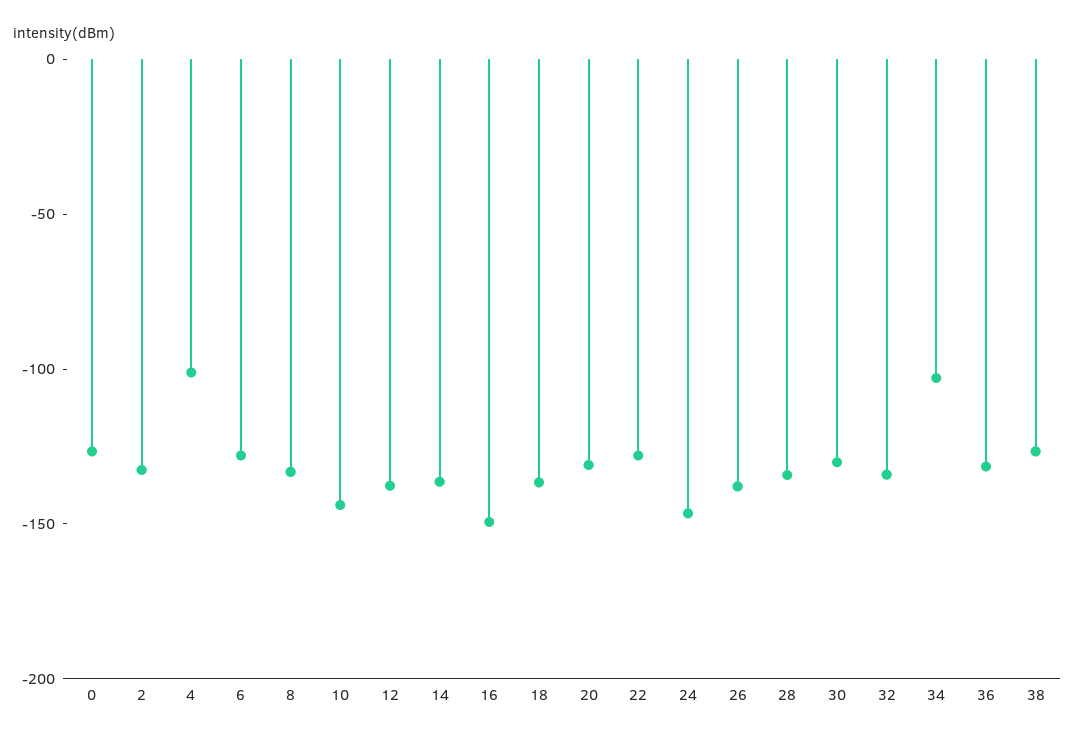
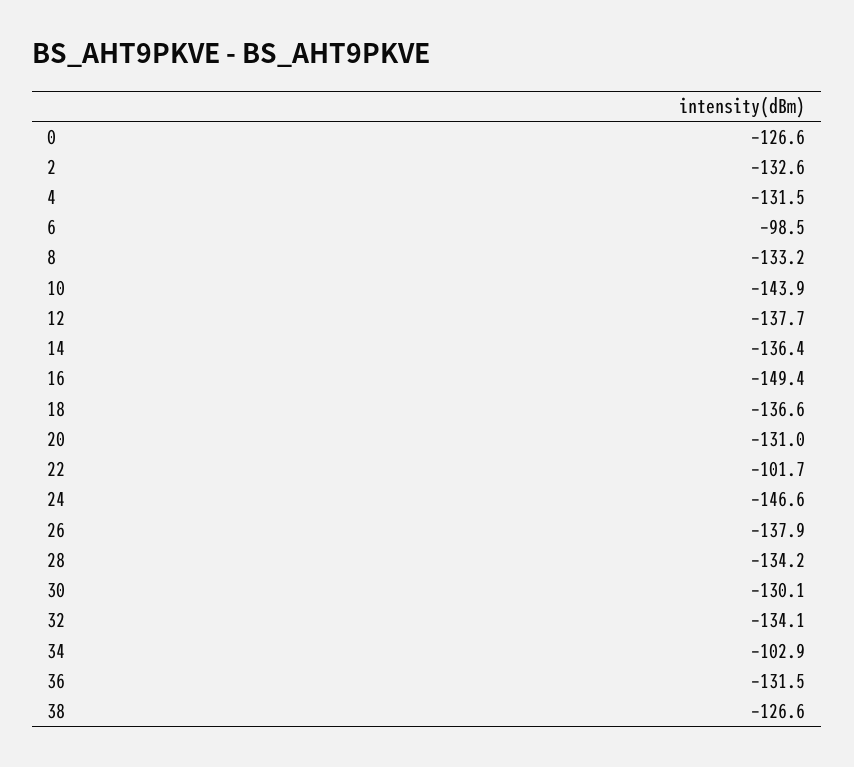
  {
    "0": -126.6,
    "2": -132.6,
-   "4": -100,
+   "4": -131.5,
-   "6": -130,
+   "6": -98.5,
    "8": -133.2,
    "10": -143.9,
    "12": -137.7,
    "14": -136.4,
    "16": -149.4,
    "18": -136.6,
    "20": -131,
-   "22": -130,
+   "22": -101.7,
    "24": -146.6,
    "26": -137.9,
    "28": -134.2,
    "30": -130.1,
    "32": -134.1,
    "34": -102.9,
    "36": -131.5,
    "38": -126.6
  }

